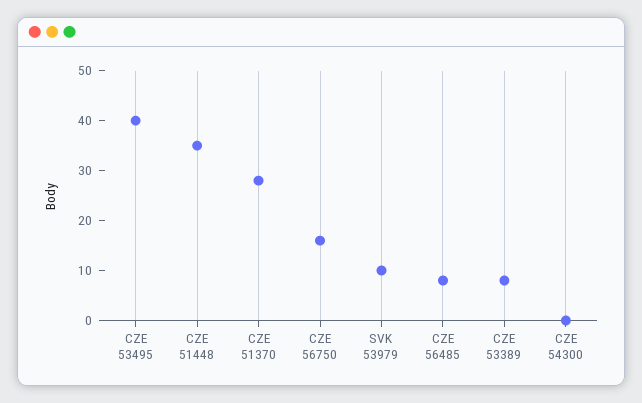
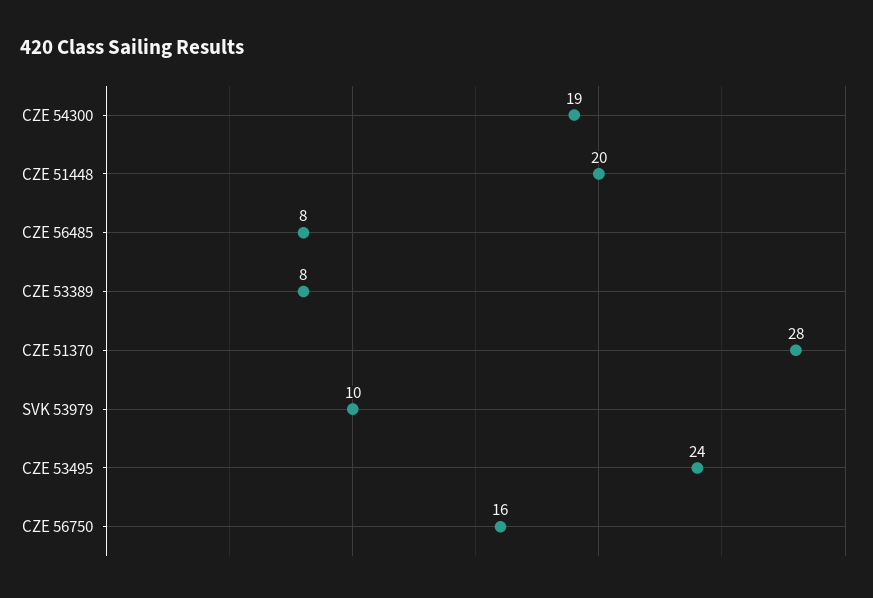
  {
-   "CZE 53495": 40,
+   "CZE 53495": 24,
-   "CZE 51448": 35,
+   "CZE 51448": 20,
    "CZE 51370": 28,
    "CZE 56750": 16,
    "SVK 53979": 10,
    "CZE 56485": 8,
    "CZE 53389": 8,
-   "CZE 54300": 0
+   "CZE 54300": 19
  }

